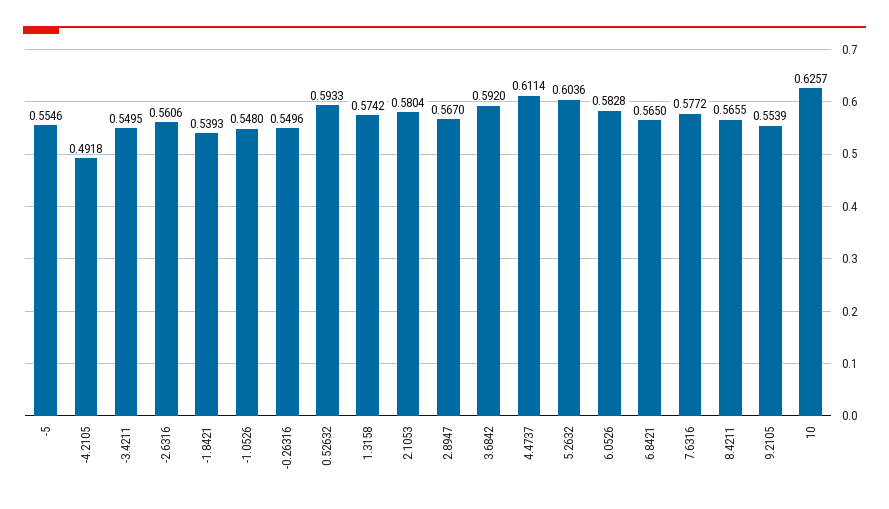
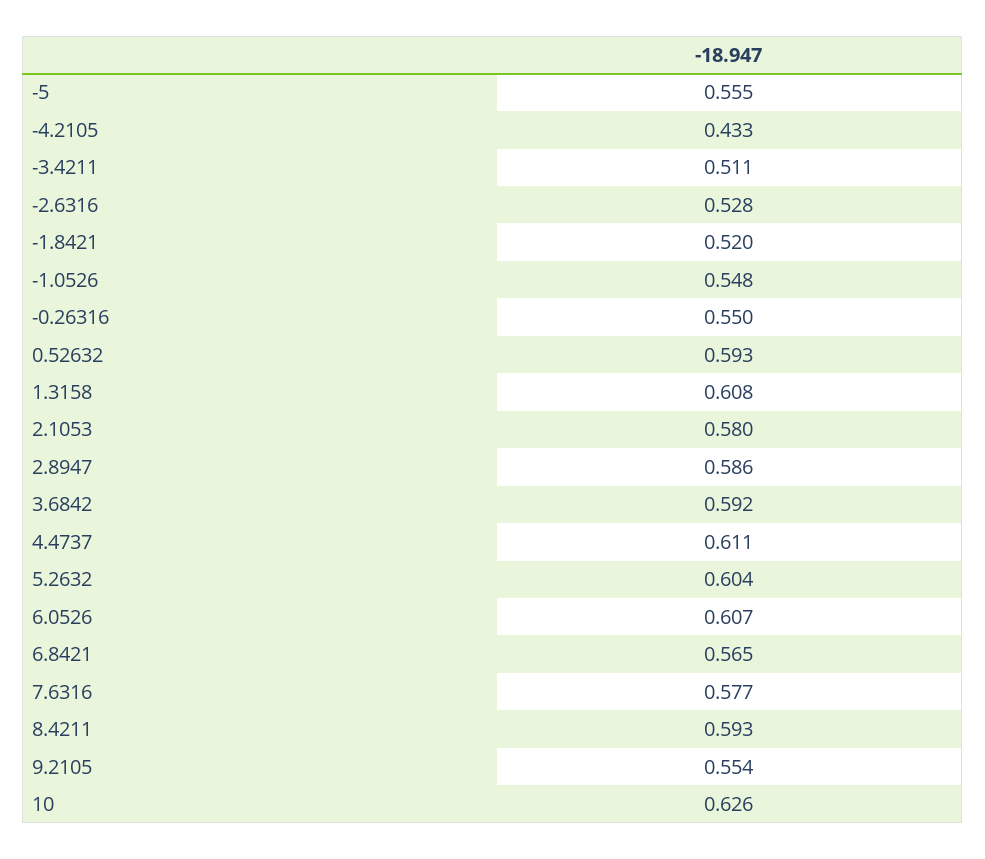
  {
    "-5": 0.5546,
-   "-4.2105": 0.4918,
+   "-4.2105": 0.433,
-   "-3.4211": 0.5495,
+   "-3.4211": 0.511,
-   "-2.6316": 0.5606,
+   "-2.6316": 0.528,
-   "-1.8421": 0.5393,
+   "-1.8421": 0.52,
    "-1.0526": 0.548,
    "-0.26316": 0.5496,
    "0.52632": 0.5933,
-   "1.3158": 0.5742,
+   "1.3158": 0.608,
    "2.1053": 0.5804,
-   "2.8947": 0.567,
+   "2.8947": 0.586,
    "3.6842": 0.592,
    "4.4737": 0.6114,
    "5.2632": 0.6036,
-   "6.0526": 0.5828,
+   "6.0526": 0.607,
    "6.8421": 0.565,
    "7.6316": 0.5772,
-   "8.4211": 0.5655,
+   "8.4211": 0.593,
    "9.2105": 0.5539,
    "10": 0.6257
  }

